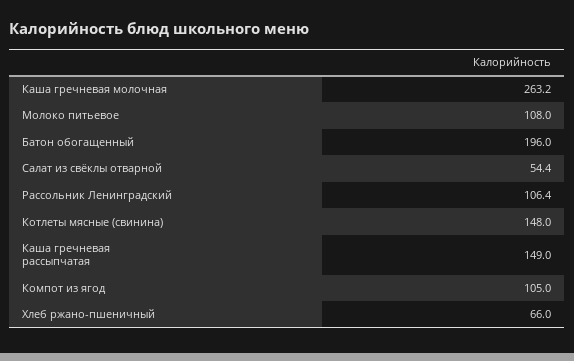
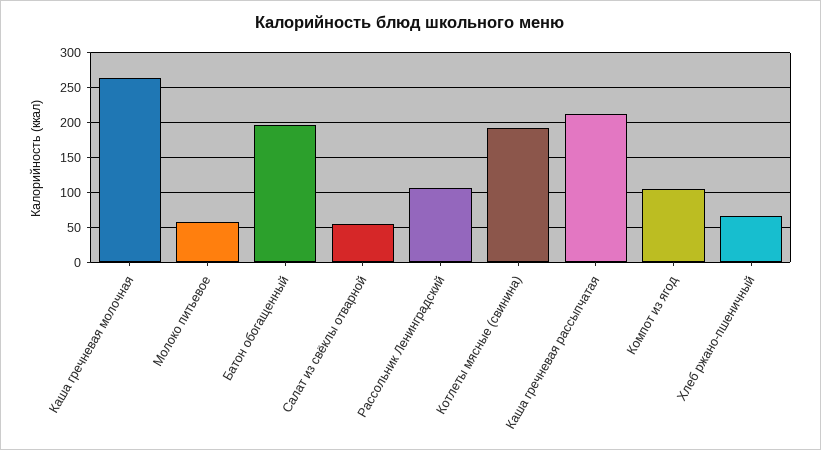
  {
    "Каша гречневая молочная": 263.2,
-   "Молоко питьевое": 108,
+   "Молоко питьевое": 60,
    "Батон обогащенный": 196,
    "Салат из свёклы отварной": 54.4,
    "Рассольник Ленинградский": 106.4,
-   "Котлеты мясные (свинина)": 148,
+   "Котлеты мясные (свинина)": 190,
-   "Каша гречневая рассыпчатая": 149,
+   "Каша гречневая рассыпчатая": 210,
    "Компот из ягод": 105,
    "Хлеб ржано-пшеничный": 66
  }

